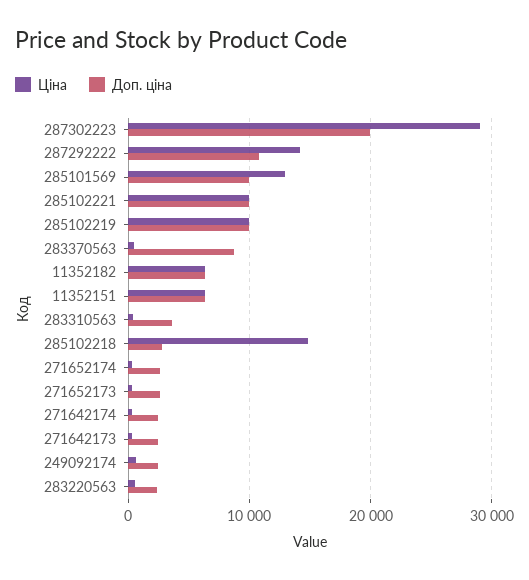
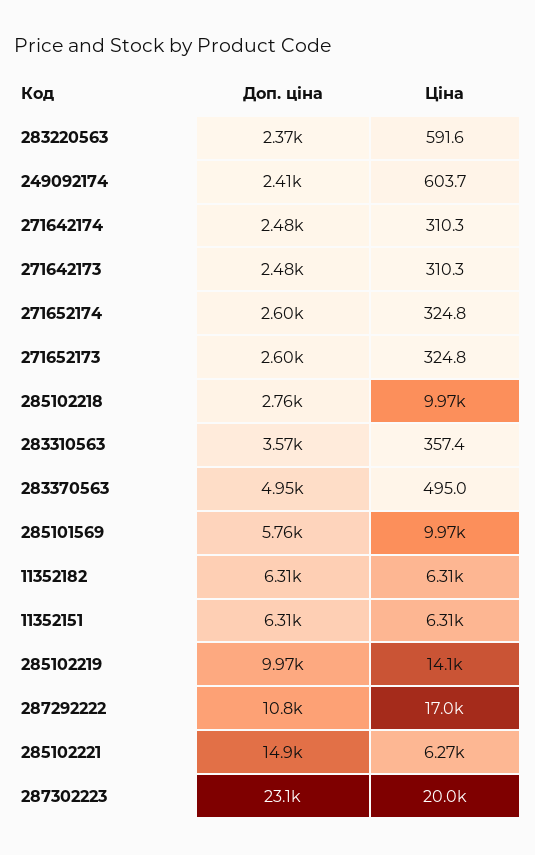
  {
    "Ціна": {
-     "287302223": 29000,
+     "287302223": 20000,
-     "287292222": 14000,
+     "287292222": 17000,
-     "285101569": 13000,
+     "285101569": 9970,
-     "285102221": 10000,
+     "285102221": 6270,
-     "285102219": 10000,
+     "285102219": 14100,
      "283370563": 495,
      "11352182": 6310,
      "11352151": 6310,
      "283310563": 357.4,
-     "285102218": 15000,
+     "285102218": 9970,
      "271652174": 324.8,
      "271652173": 324.8,
      "271642174": 310.3,
      "271642173": 310.3,
      "249092174": 603.7,
      "283220563": 591.6
    },
    "Доп. ціна": {
-     "287302223": 20000,
+     "287302223": 23100,
      "287292222": 10800,
-     "285101569": 10000,
+     "285101569": 5760,
-     "285102221": 10000,
+     "285102221": 14900,
      "285102219": 9970,
-     "283370563": 9000,
+     "283370563": 4950,
      "11352182": 6310,
      "11352151": 6310,
      "283310563": 3570,
      "285102218": 2760,
      "271652174": 2600,
      "271652173": 2600,
      "271642174": 2480,
      "271642173": 2480,
      "249092174": 2410,
      "283220563": 2370
    }
  }

